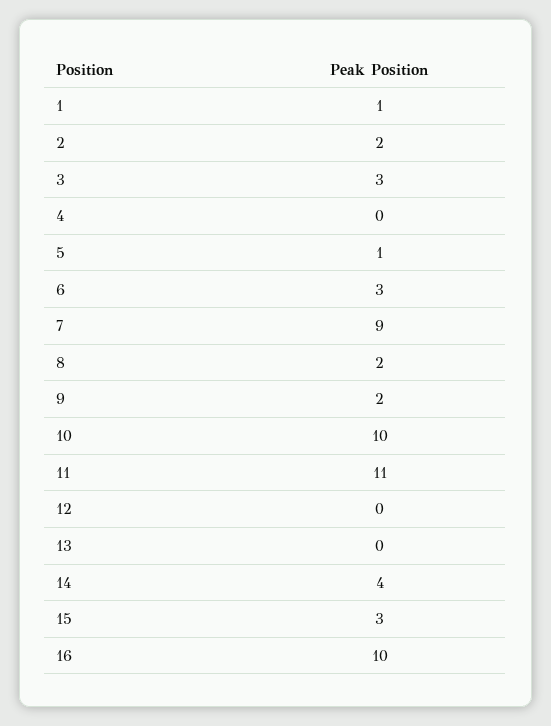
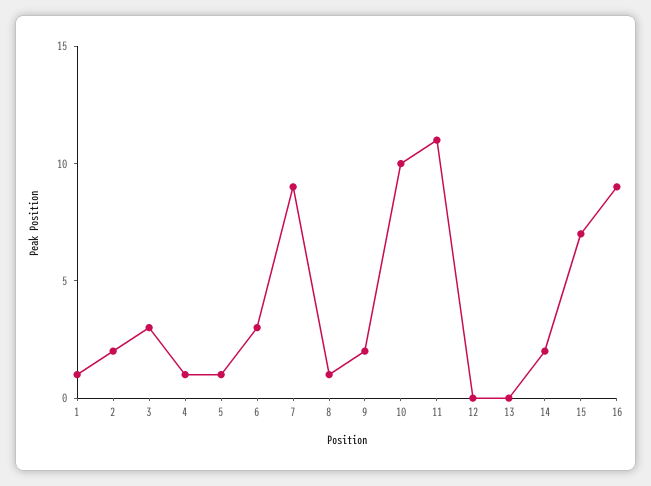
  {
    "1": 1,
    "2": 2,
    "3": 3,
-   "4": 0,
+   "4": 1,
    "5": 1,
    "6": 3,
    "7": 9,
-   "8": 2,
+   "8": 1,
    "9": 2,
    "10": 10,
    "11": 11,
    "12": 0,
    "13": 0,
-   "14": 4,
+   "14": 2,
-   "15": 3,
+   "15": 7,
-   "16": 10
+   "16": 9
  }

